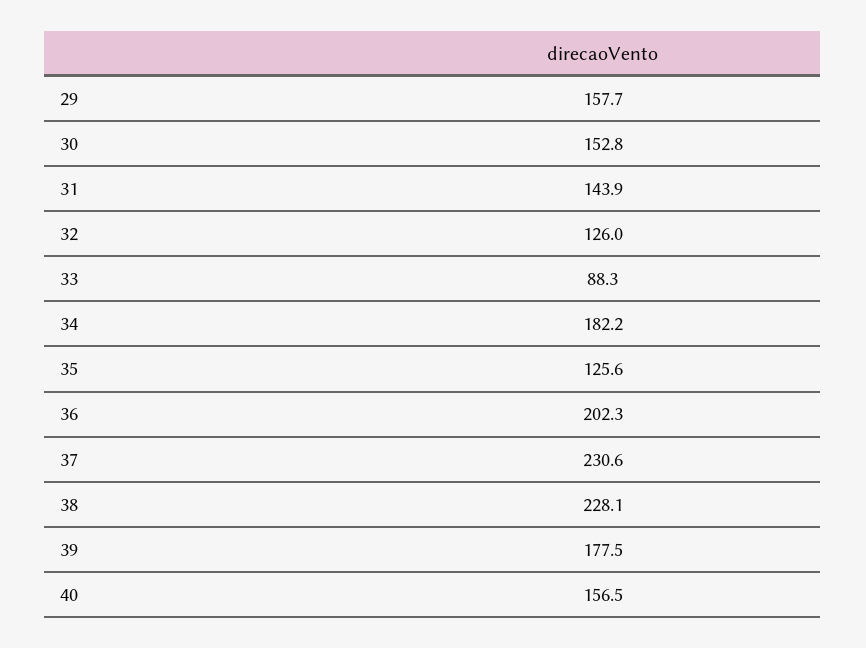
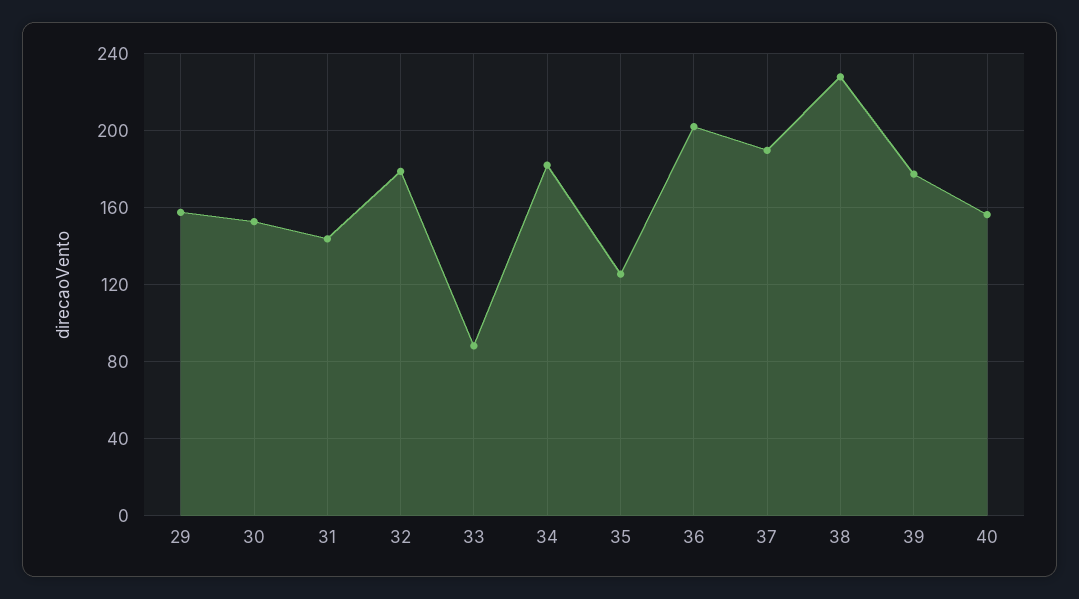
  {
    "29": 157.7,
    "30": 152.8,
    "31": 143.9,
-   "32": 126,
+   "32": 180,
    "33": 88.3,
    "34": 182.2,
    "35": 125.6,
    "36": 202.3,
-   "37": 230.6,
+   "37": 190,
    "38": 228.1,
    "39": 177.5,
    "40": 156.5
  }

